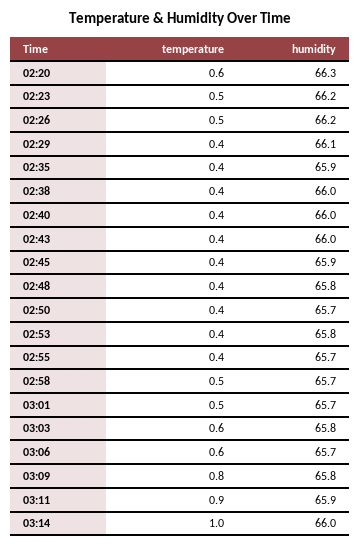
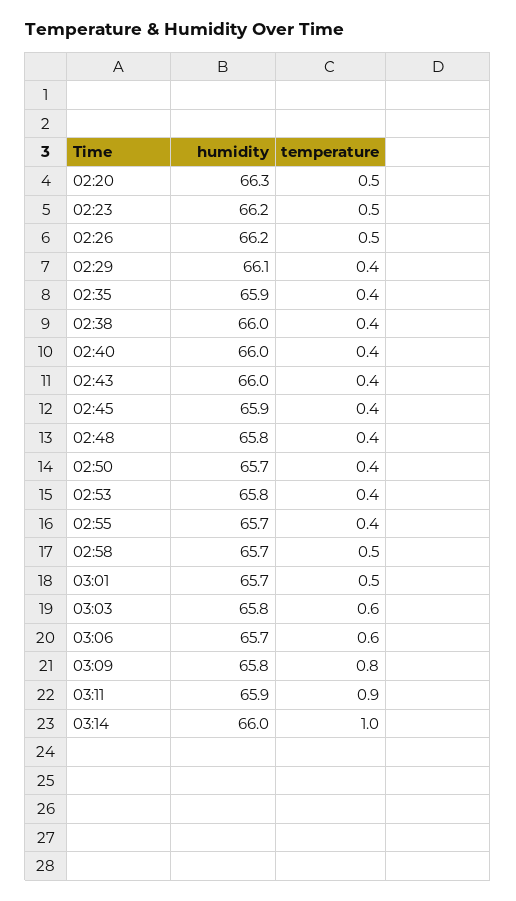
  {
    "temperature": {
-     "02:20": 0.6,
+     "02:20": 0.5,
      "02:23": 0.5,
      "02:26": 0.5,
      "02:29": 0.4,
      "02:35": 0.4,
      "02:38": 0.4,
      "02:40": 0.4,
      "02:43": 0.4,
      "02:45": 0.4,
      "02:48": 0.4,
      "02:50": 0.4,
      "02:53": 0.4,
      "02:55": 0.4,
      "02:58": 0.5,
      "03:01": 0.5,
      "03:03": 0.6,
      "03:06": 0.6,
      "03:09": 0.8,
      "03:11": 0.9,
      "03:14": 1
    },
    "humidity": {
      "02:20": 66.3,
      "02:23": 66.2,
      "02:26": 66.2,
      "02:29": 66.1,
      "02:35": 65.9,
      "02:38": 66,
      "02:40": 66,
      "02:43": 66,
      "02:45": 65.9,
      "02:48": 65.8,
      "02:50": 65.7,
      "02:53": 65.8,
      "02:55": 65.7,
      "02:58": 65.7,
      "03:01": 65.7,
      "03:03": 65.8,
      "03:06": 65.7,
      "03:09": 65.8,
      "03:11": 65.9,
      "03:14": 66
    }
  }

